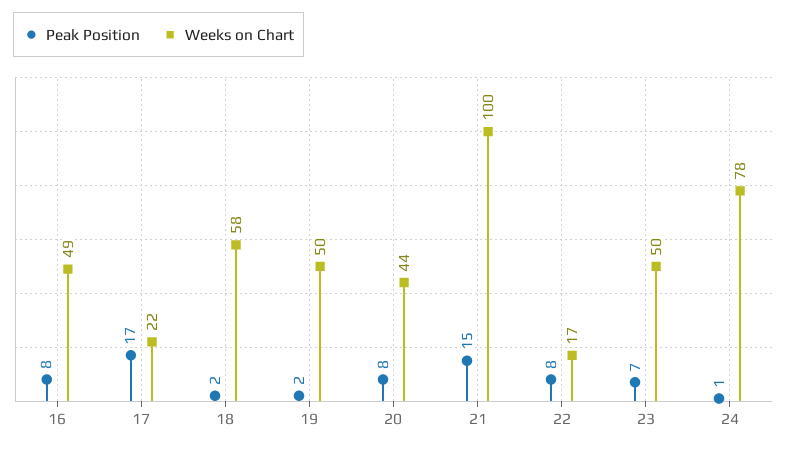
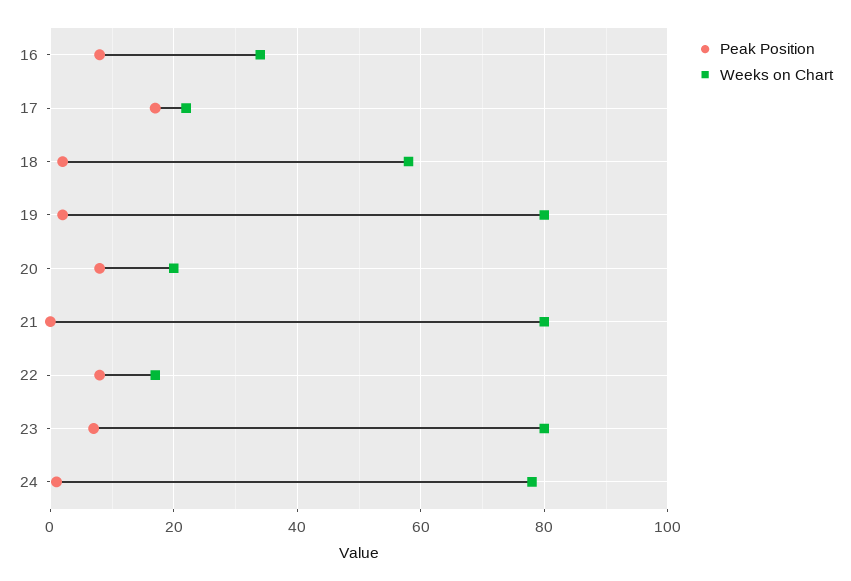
  {
    "Peak Position": {
      "16": 8,
      "17": 17,
      "18": 2,
      "19": 2,
      "20": 8,
-     "21": 15,
+     "21": 0,
      "22": 8,
      "23": 7,
      "24": 1
    },
    "Weeks on Chart": {
-     "16": 49,
+     "16": 35,
      "17": 22,
      "18": 58,
-     "19": 50,
+     "19": 80,
-     "20": 44,
+     "20": 20,
-     "21": 100,
+     "21": 80,
      "22": 17,
-     "23": 50,
+     "23": 80,
      "24": 78
    }
  }

